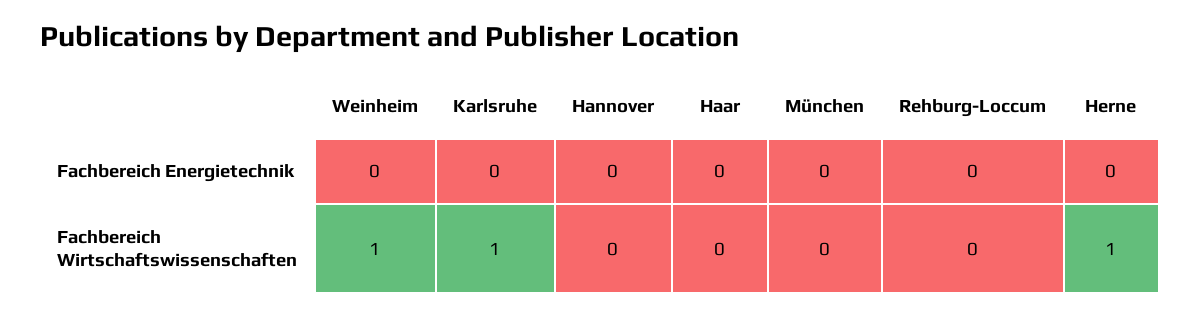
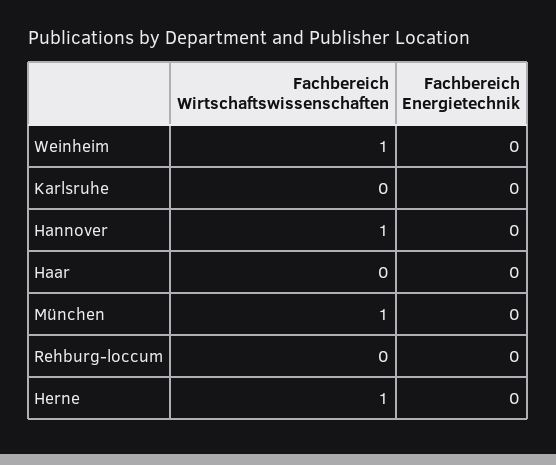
  {
    "Weinheim": {
      "Fachbereich Energietechnik": 0,
      "Fachbereich Wirtschaftswissenschaften": 1
    },
    "Karlsruhe": {
      "Fachbereich Energietechnik": 0,
-     "Fachbereich Wirtschaftswissenschaften": 1
+     "Fachbereich Wirtschaftswissenschaften": 0
    },
    "Hannover": {
      "Fachbereich Energietechnik": 0,
-     "Fachbereich Wirtschaftswissenschaften": 0
+     "Fachbereich Wirtschaftswissenschaften": 1
    },
    "Haar": {
      "Fachbereich Energietechnik": 0,
      "Fachbereich Wirtschaftswissenschaften": 0
    },
    "München": {
      "Fachbereich Energietechnik": 0,
-     "Fachbereich Wirtschaftswissenschaften": 0
+     "Fachbereich Wirtschaftswissenschaften": 1
    },
    "Rehburg-Loccum": {
      "Fachbereich Energietechnik": 0,
      "Fachbereich Wirtschaftswissenschaften": 0
    },
    "Herne": {
      "Fachbereich Energietechnik": 0,
      "Fachbereich Wirtschaftswissenschaften": 1
    }
  }

